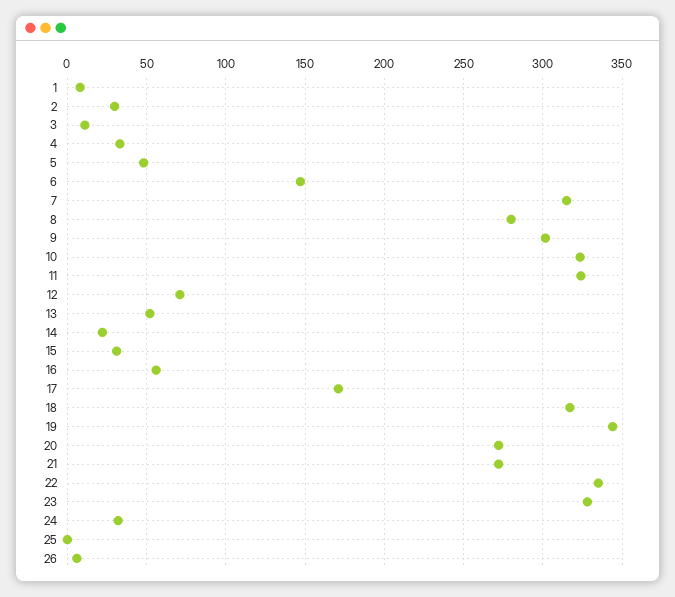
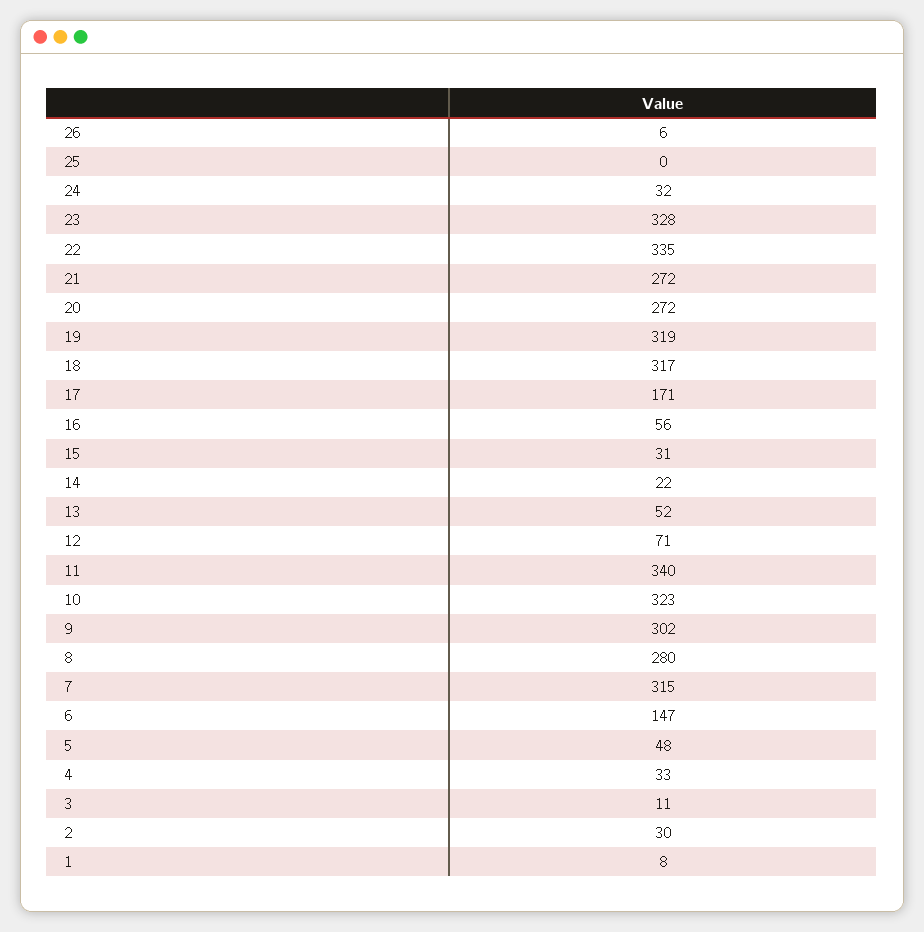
  {
    "1": 8,
    "2": 30,
    "3": 11,
    "4": 33,
    "5": 48,
    "6": 147,
    "7": 315,
    "8": 280,
    "9": 302,
    "10": 323,
-   "11": 325,
+   "11": 340,
    "12": 71,
    "13": 52,
    "14": 22,
    "15": 31,
    "16": 56,
    "17": 171,
    "18": 317,
-   "19": 345,
+   "19": 319,
    "20": 272,
    "21": 272,
    "22": 335,
    "23": 328,
    "24": 32,
    "25": 0,
    "26": 6
  }

